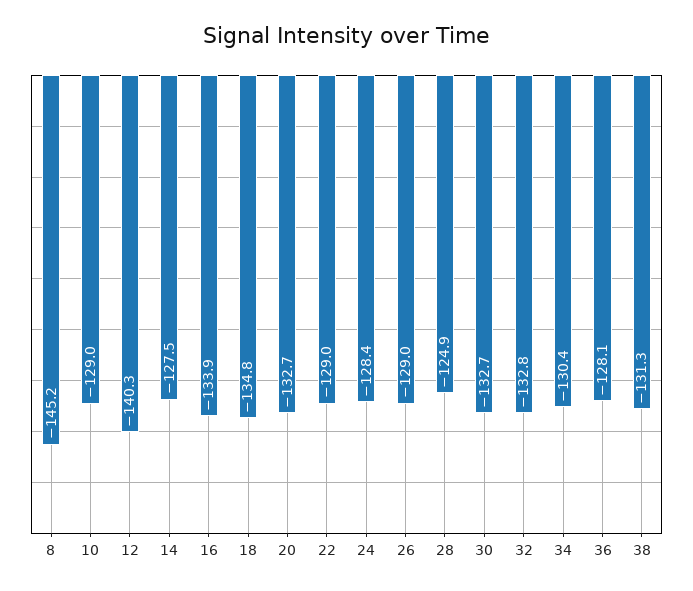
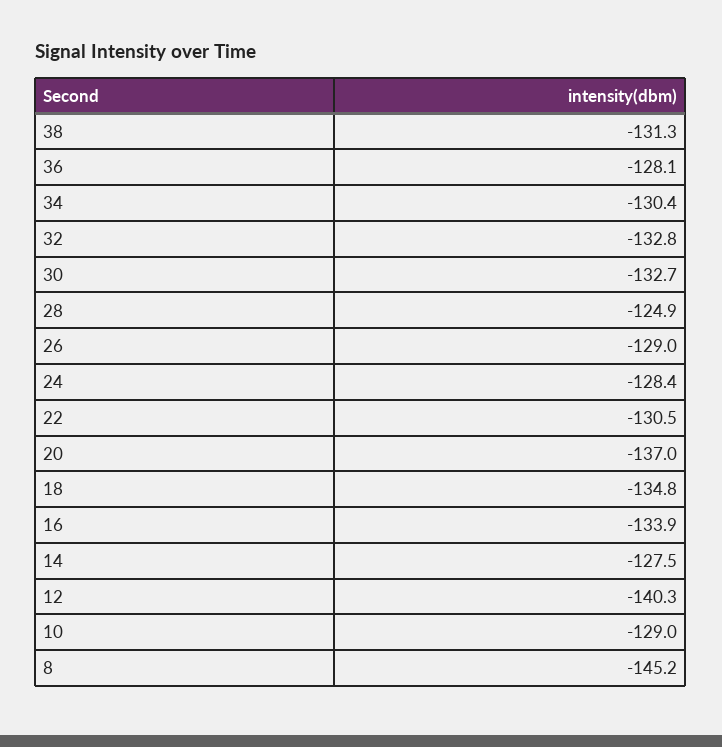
  {
    "8": -145.2,
    "10": -129,
    "12": -140.3,
    "14": -127.5,
    "16": -133.9,
    "18": -134.8,
-   "20": -132.7,
+   "20": -137,
-   "22": -129,
+   "22": -130.5,
    "24": -128.4,
    "26": -129,
    "28": -124.9,
    "30": -132.7,
    "32": -132.8,
    "34": -130.4,
    "36": -128.1,
    "38": -131.3
  }

